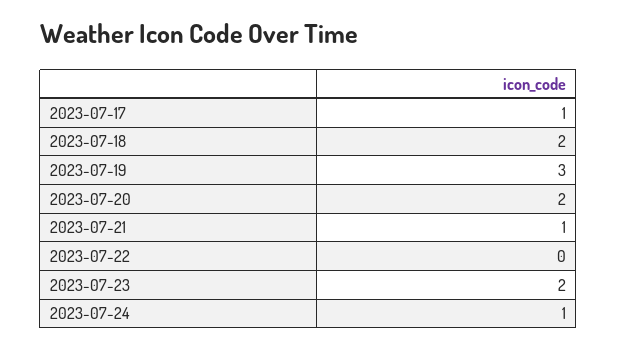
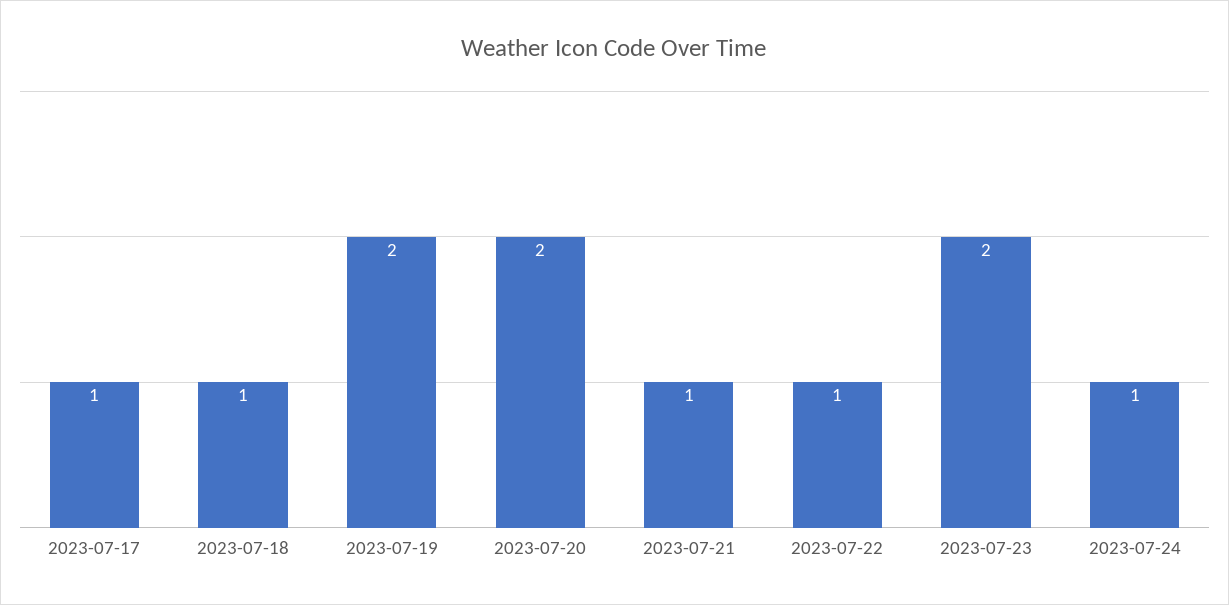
  {
    "2023-07-17": 1,
-   "2023-07-18": 2,
+   "2023-07-18": 1,
-   "2023-07-19": 3,
+   "2023-07-19": 2,
    "2023-07-20": 2,
    "2023-07-21": 1,
-   "2023-07-22": 0,
+   "2023-07-22": 1,
    "2023-07-23": 2,
    "2023-07-24": 1
  }

